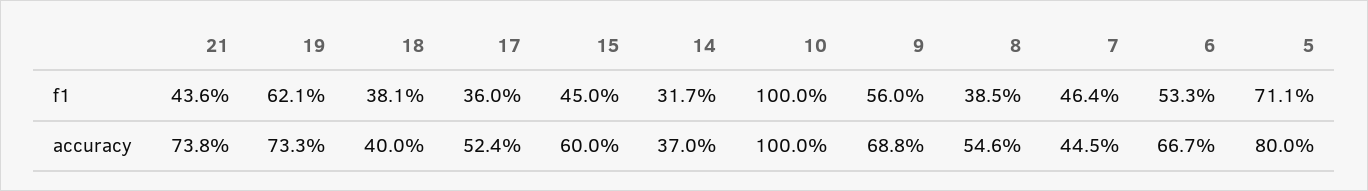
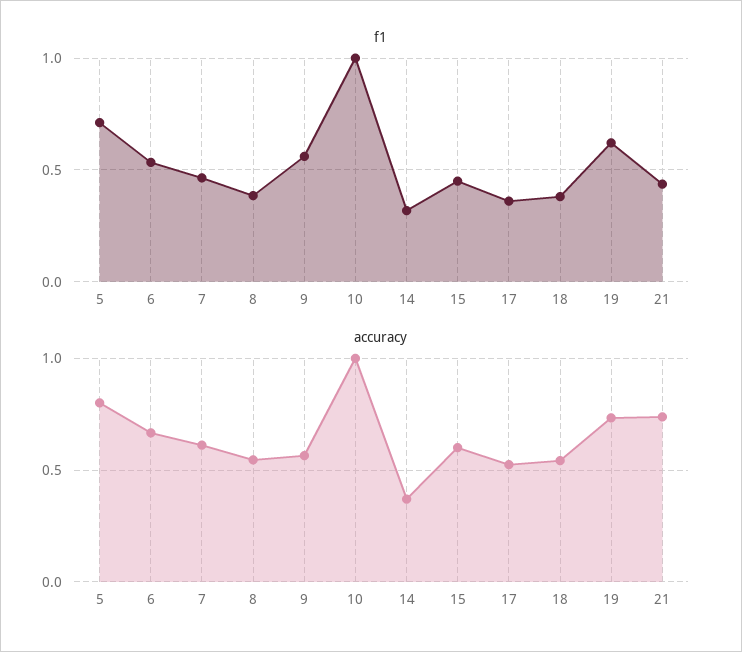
  {
    "f1": {
      "21": 0.436,
      "19": 0.621,
      "18": 0.381,
      "17": 0.36,
      "15": 0.45,
      "14": 0.317,
      "10": 1,
      "9": 0.56,
      "8": 0.385,
      "7": 0.464,
      "6": 0.533,
      "5": 0.711
    },
    "accuracy": {
      "21": 0.738,
      "19": 0.733,
-     "18": 0.4,
+     "18": 0.55,
      "17": 0.524,
      "15": 0.6,
      "14": 0.37,
      "10": 1,
-     "9": 0.688,
+     "9": 0.55,
      "8": 0.546,
-     "7": 0.445,
+     "7": 0.6,
      "6": 0.667,
      "5": 0.8
    }
  }

